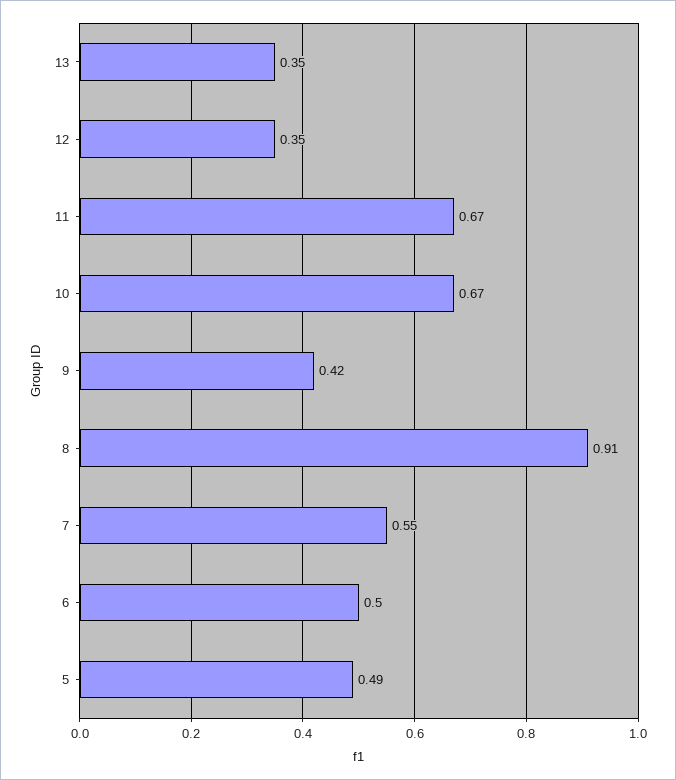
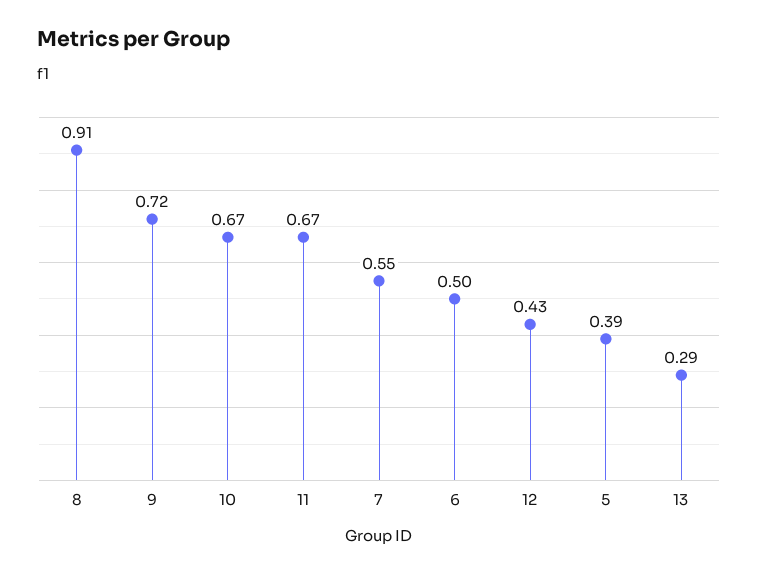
  {
-   "13": 0.35,
+   "13": 0.29,
-   "12": 0.35,
+   "12": 0.43,
    "11": 0.67,
    "10": 0.67,
-   "9": 0.42,
+   "9": 0.72,
    "8": 0.91,
    "7": 0.55,
    "6": 0.5,
-   "5": 0.49
+   "5": 0.39
  }

